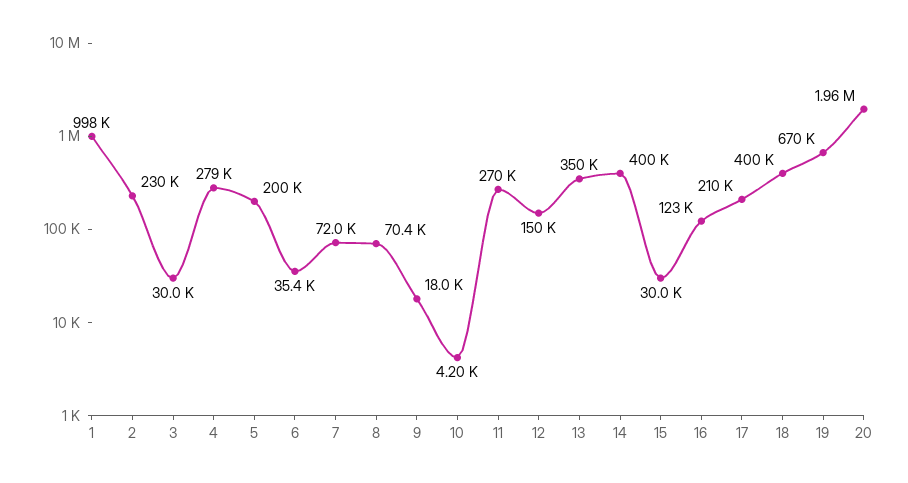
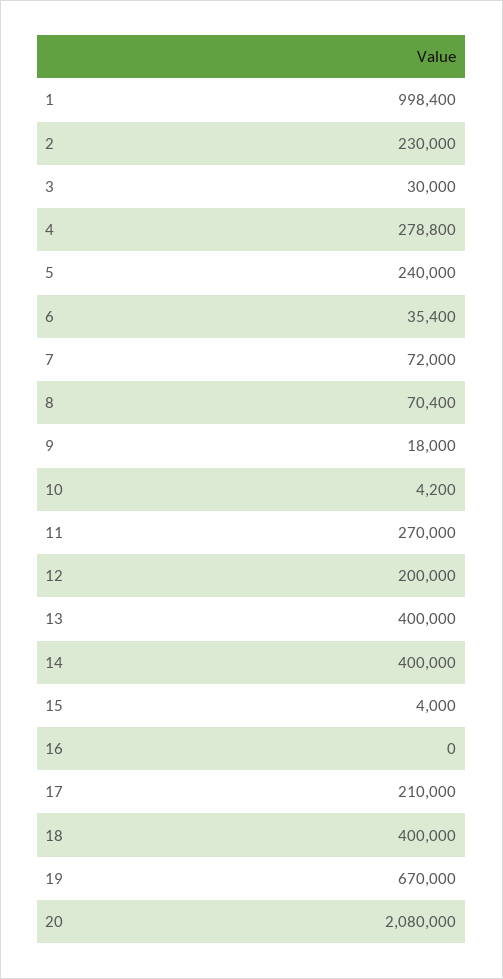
  {
    "1": 998400,
    "2": 230000,
    "3": 30000,
    "4": 278800,
-   "5": 200000,
+   "5": 240000,
    "6": 35400,
    "7": 72000,
    "8": 70400,
    "9": 18000,
    "10": 4200,
    "11": 270000,
-   "12": 150000,
+   "12": 200000,
-   "13": 350000,
+   "13": 400000,
    "14": 400000,
-   "15": 30000,
+   "15": 4000,
-   "16": 123000,
+   "16": 0,
    "17": 210000,
    "18": 400000,
    "19": 670000,
-   "20": 1960000
+   "20": 2080000
  }

